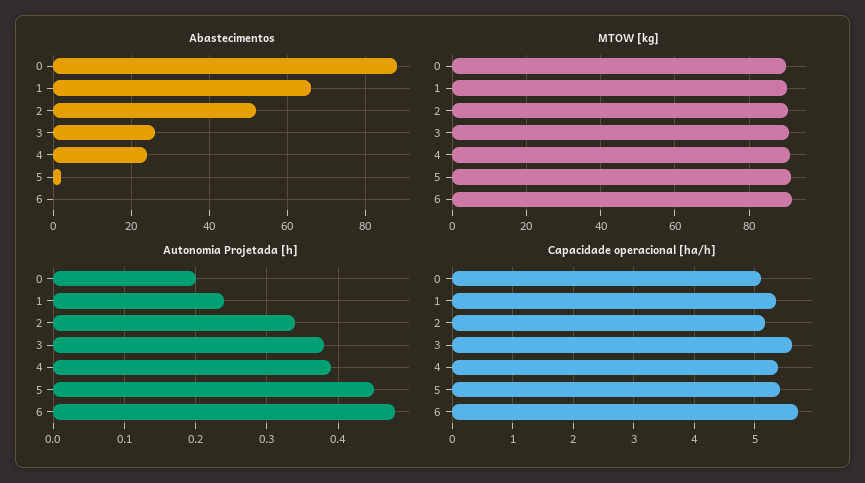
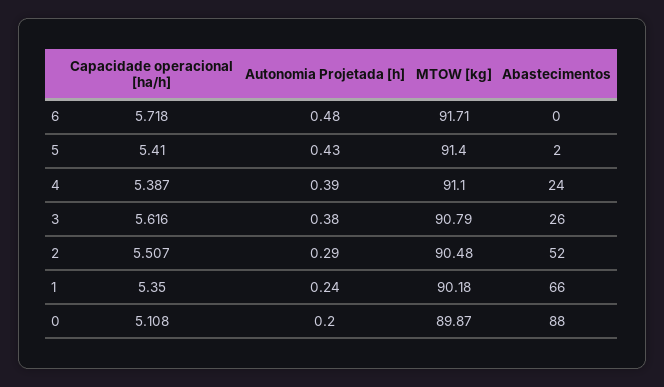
  {
    "Abastecimentos": {
      "0": 88,
      "1": 66,
      "2": 52,
      "3": 26,
      "4": 24,
      "5": 2,
      "6": 0
    },
    "MTOW [kg]": {
      "0": 89.87,
      "1": 90.18,
      "2": 90.48,
      "3": 90.79,
      "4": 91.1,
      "5": 91.4,
      "6": 91.71
    },
    "Autonomia Projetada [h]": {
      "0": 0.2,
      "1": 0.24,
-     "2": 0.34,
+     "2": 0.29,
      "3": 0.38,
      "4": 0.39,
-     "5": 0.45,
+     "5": 0.43,
      "6": 0.48
    },
    "Capacidade operacional [ha/h]": {
      "0": 5.108,
      "1": 5.35,
-     "2": 5.2,
+     "2": 5.507,
      "3": 5.616,
      "4": 5.387,
      "5": 5.41,
      "6": 5.718
    }
  }

